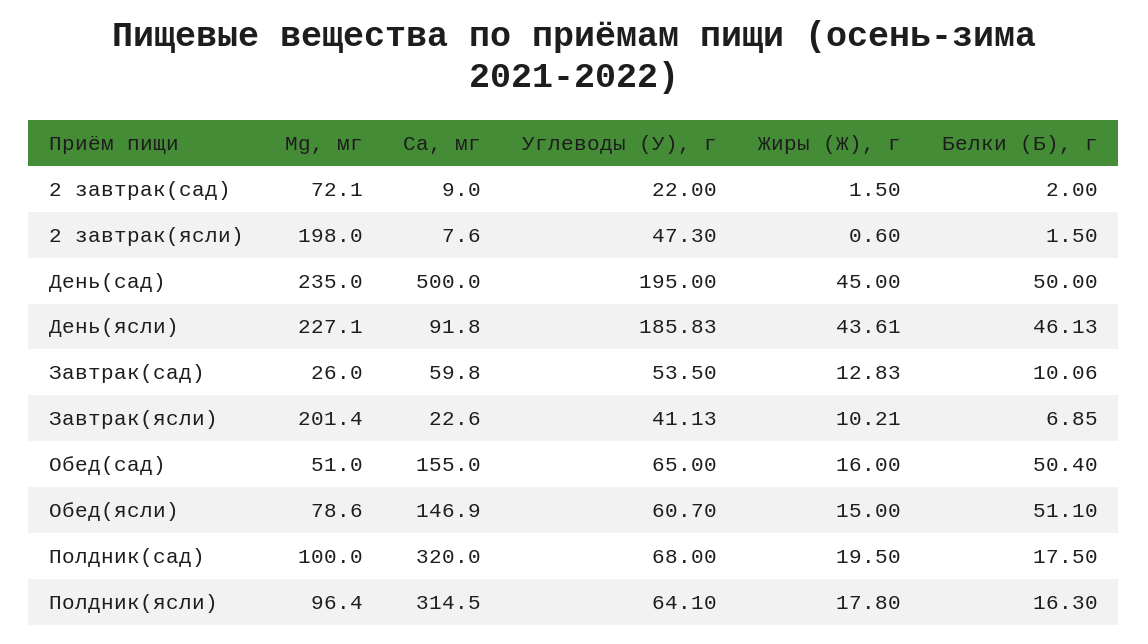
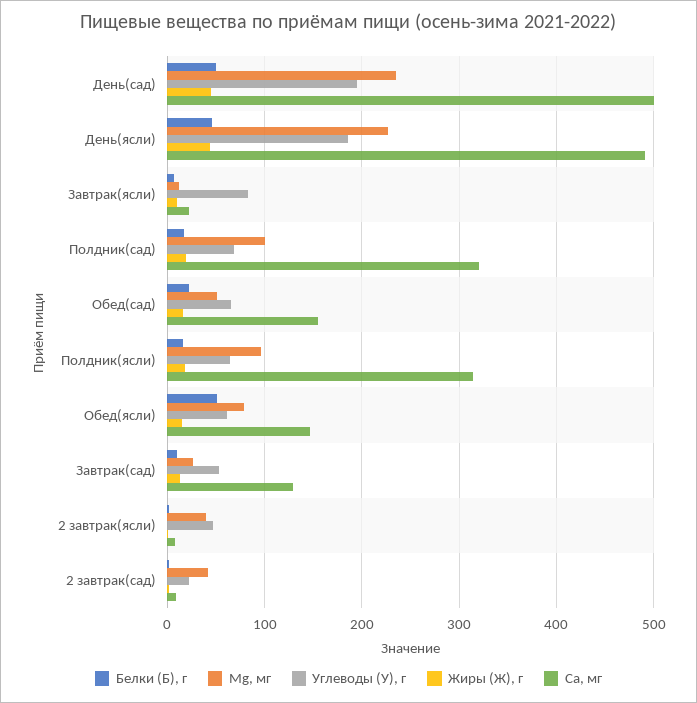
  {
    "Mg, мг": {
-     "2 завтрак(сад)": 72.1,
+     "2 завтрак(сад)": 40,
-     "2 завтрак(ясли)": 198,
+     "2 завтрак(ясли)": 40,
      "День(сад)": 235,
      "День(ясли)": 227.1,
      "Завтрак(сад)": 26,
-     "Завтрак(ясли)": 201.4,
+     "Завтрак(ясли)": 10,
      "Обед(сад)": 51,
      "Обед(ясли)": 78.6,
      "Полдник(сад)": 100,
      "Полдник(ясли)": 96.4
    },
    "Ca, мг": {
      "2 завтрак(сад)": 9,
      "2 завтрак(ясли)": 7.6,
      "День(сад)": 500,
-     "День(ясли)": 91.8,
+     "День(ясли)": 490,
-     "Завтрак(сад)": 59.8,
+     "Завтрак(сад)": 130,
      "Завтрак(ясли)": 22.6,
      "Обед(сад)": 155,
      "Обед(ясли)": 146.9,
      "Полдник(сад)": 320,
      "Полдник(ясли)": 314.5
    },
    "Углеводы (У), г": {
      "2 завтрак(сад)": 22,
      "2 завтрак(ясли)": 47.3,
      "День(сад)": 195,
      "День(ясли)": 185.83,
      "Завтрак(сад)": 53.5,
-     "Завтрак(ясли)": 41.13,
+     "Завтрак(ясли)": 80,
      "Обед(сад)": 65,
      "Обед(ясли)": 60.7,
      "Полдник(сад)": 68,
      "Полдник(ясли)": 64.1
    },
    "Жиры (Ж), г": {
      "2 завтрак(сад)": 1.5,
      "2 завтрак(ясли)": 0.6,
      "День(сад)": 45,
      "День(ясли)": 43.61,
      "Завтрак(сад)": 12.83,
      "Завтрак(ясли)": 10.21,
      "Обед(сад)": 16,
      "Обед(ясли)": 15,
      "Полдник(сад)": 19.5,
      "Полдник(ясли)": 17.8
    },
    "Белки (Б), г": {
      "2 завтрак(сад)": 2,
      "2 завтрак(ясли)": 1.5,
      "День(сад)": 50,
      "День(ясли)": 46.13,
      "Завтрак(сад)": 10.06,
      "Завтрак(ясли)": 6.85,
-     "Обед(сад)": 50.4,
+     "Обед(сад)": 20,
      "Обед(ясли)": 51.1,
      "Полдник(сад)": 17.5,
      "Полдник(ясли)": 16.3
    }
  }

